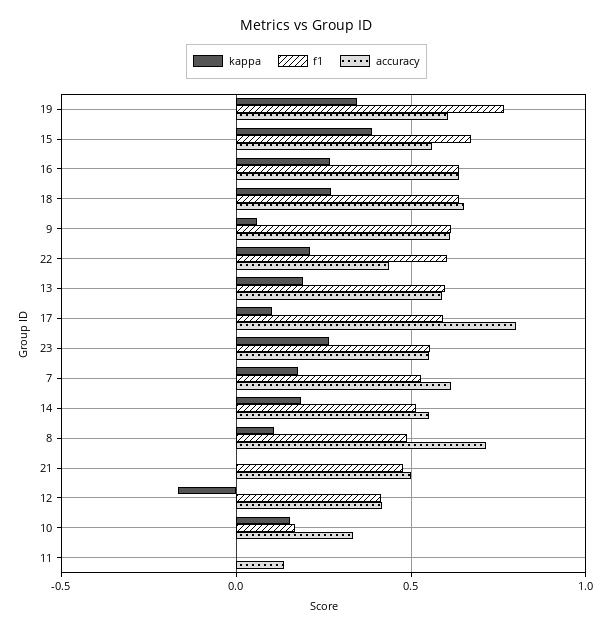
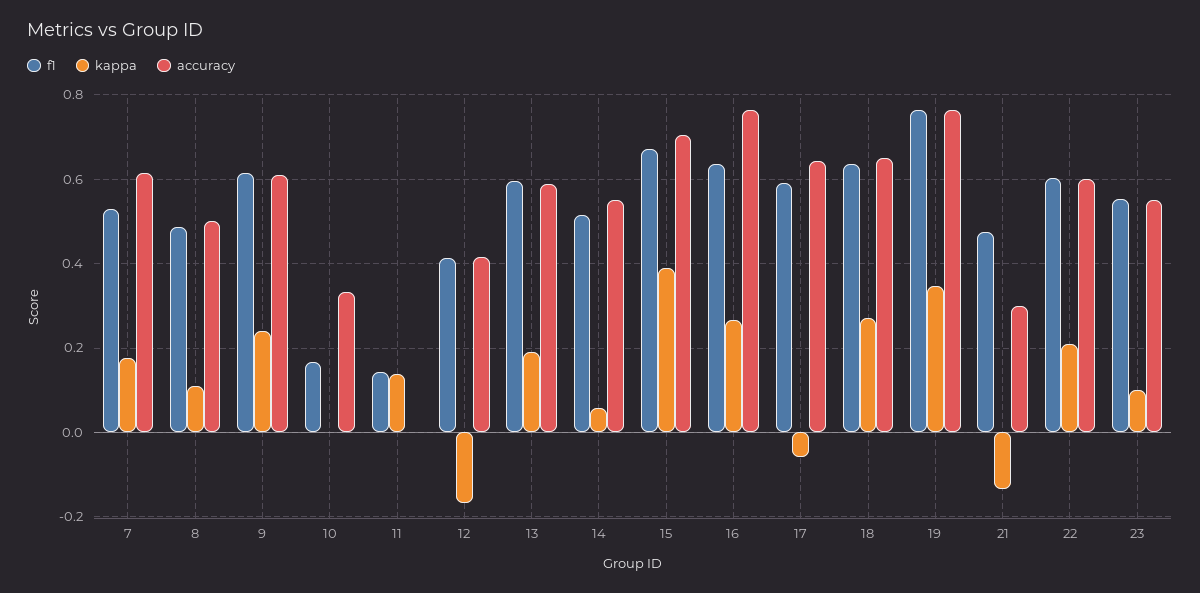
  {
    "kappa": {
      "19": 0.34,
      "15": 0.38,
      "16": 0.26,
      "18": 0.28,
-     "9": 0.05,
+     "9": 0.24,
      "22": 0.22,
      "13": 0.2,
-     "17": 0.1,
+     "17": -0.06,
-     "23": 0.25,
+     "23": 0.1,
      "7": 0.18,
-     "14": 0.2,
+     "14": 0.06,
      "8": 0.1,
-     "21": 0,
+     "21": -0.14,
      "12": -0.16,
-     "10": 0.15,
+     "10": 0,
-     "11": 0
+     "11": 0.14
    },
    "f1": {
      "19": 0.76,
      "15": 0.68,
      "16": 0.64,
      "18": 0.64,
      "9": 0.62,
      "22": 0.6,
      "13": 0.6,
      "17": 0.6,
      "23": 0.56,
      "7": 0.52,
      "14": 0.52,
      "8": 0.48,
      "21": 0.48,
      "12": 0.42,
      "10": 0.16,
-     "11": 0
+     "11": 0.14
    },
    "accuracy": {
-     "19": 0.6,
+     "19": 0.76,
-     "15": 0.55,
+     "15": 0.7,
-     "16": 0.65,
+     "16": 0.76,
      "18": 0.66,
      "9": 0.62,
-     "22": 0.45,
+     "22": 0.6,
      "13": 0.58,
-     "17": 0.8,
+     "17": 0.64,
      "23": 0.56,
      "7": 0.62,
      "14": 0.56,
-     "8": 0.7,
+     "8": 0.5,
-     "21": 0.5,
+     "21": 0.3,
      "12": 0.42,
      "10": 0.34,
-     "11": 0.15
+     "11": 0
    }
  }

